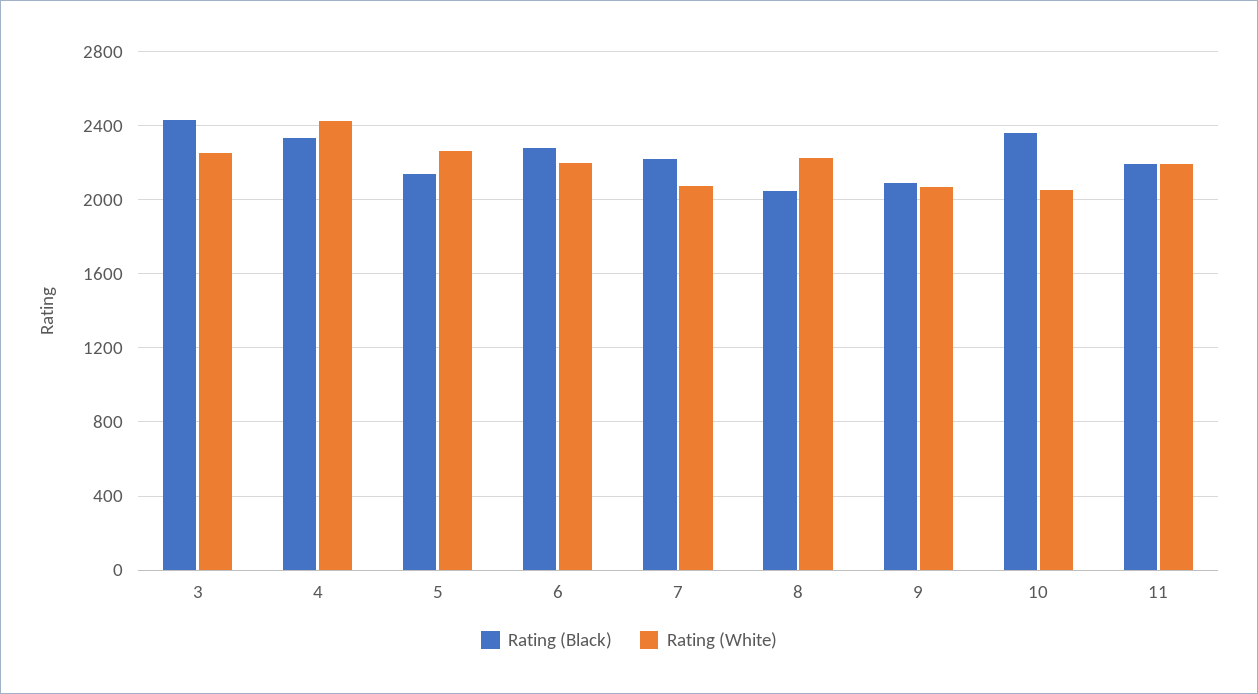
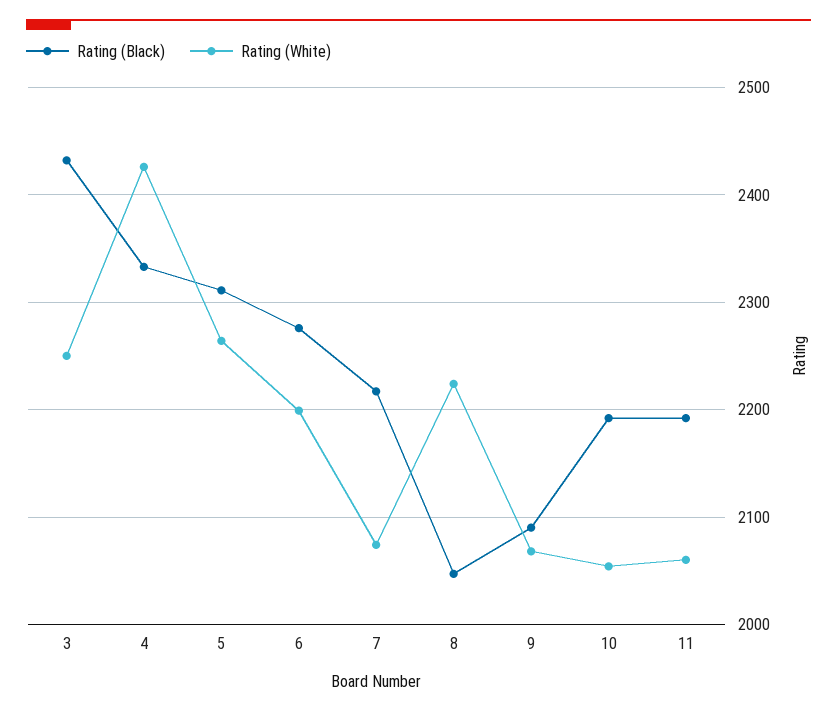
  {
    "Rating (Black)": {
      "3": 2430,
      "4": 2330,
-     "5": 2150,
+     "5": 2310,
      "6": 2280,
      "7": 2220,
      "8": 2050,
      "9": 2090,
-     "10": 2350,
+     "10": 2190,
      "11": 2190
    },
    "Rating (White)": {
      "3": 2250,
      "4": 2430,
      "5": 2260,
      "6": 2200,
      "7": 2070,
      "8": 2220,
      "9": 2070,
      "10": 2050,
-     "11": 2200
+     "11": 2060
    }
  }

